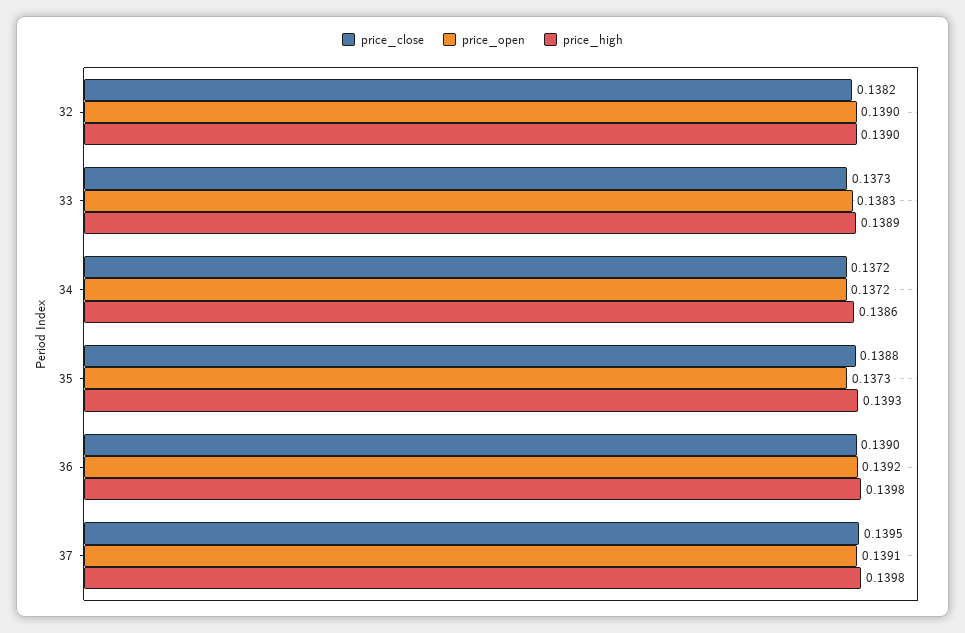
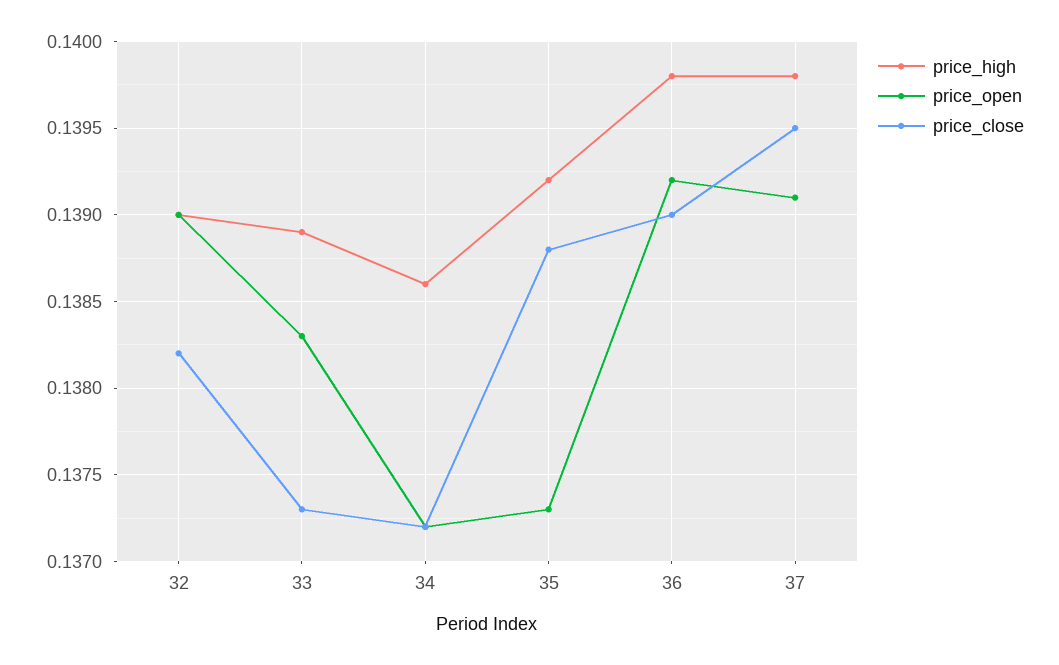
  {
    "price_close": {
      "32": 0.1382,
      "33": 0.1373,
      "34": 0.1372,
      "35": 0.1388,
      "36": 0.139,
      "37": 0.1395
    },
    "price_open": {
      "32": 0.139,
      "33": 0.1383,
      "34": 0.1372,
      "35": 0.1373,
      "36": 0.1392,
      "37": 0.1391
    },
    "price_high": {
      "32": 0.139,
      "33": 0.1389,
      "34": 0.1386,
-     "35": 0.1393,
+     "35": 0.1392,
      "36": 0.1398,
      "37": 0.1398
    }
  }

